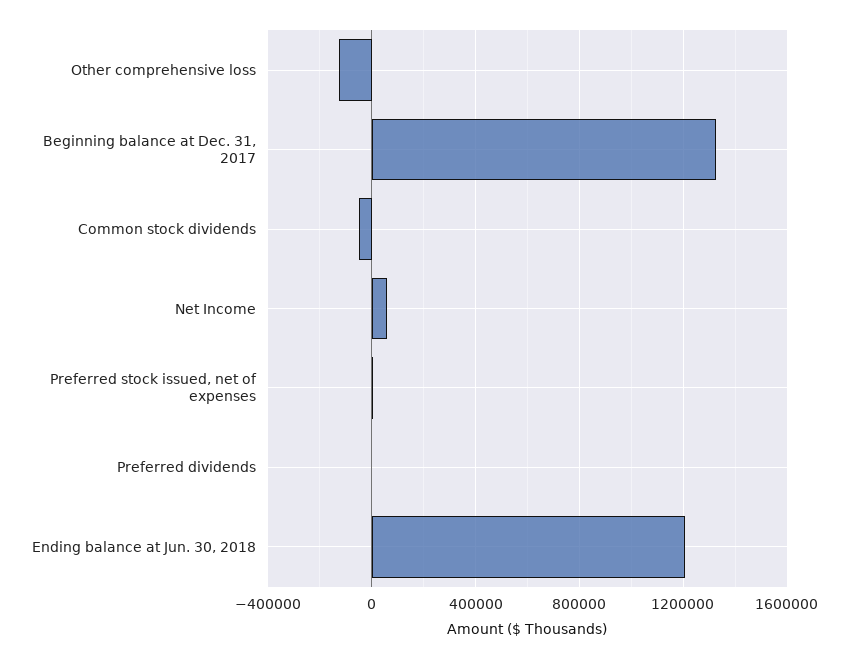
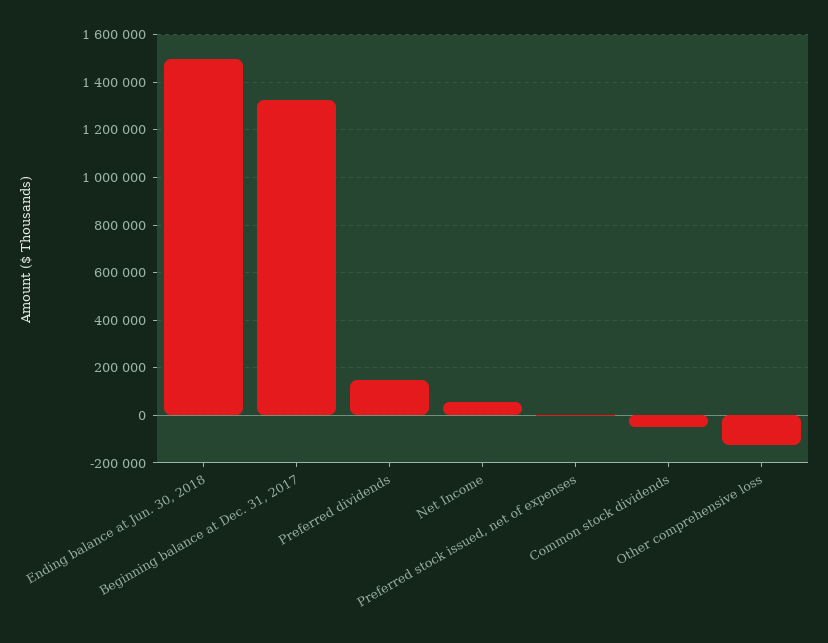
  {
    "Other comprehensive loss": -100000,
    "Beginning balance at Dec. 31, 2017": 1350000,
    "Common stock dividends": -50000,
    "Net Income": 50000,
    "Preferred stock issued, net of expenses": 0,
-   "Preferred dividends": 0,
+   "Preferred dividends": 150000,
-   "Ending balance at Jun. 30, 2018": 1200000
+   "Ending balance at Jun. 30, 2018": 1500000
  }

